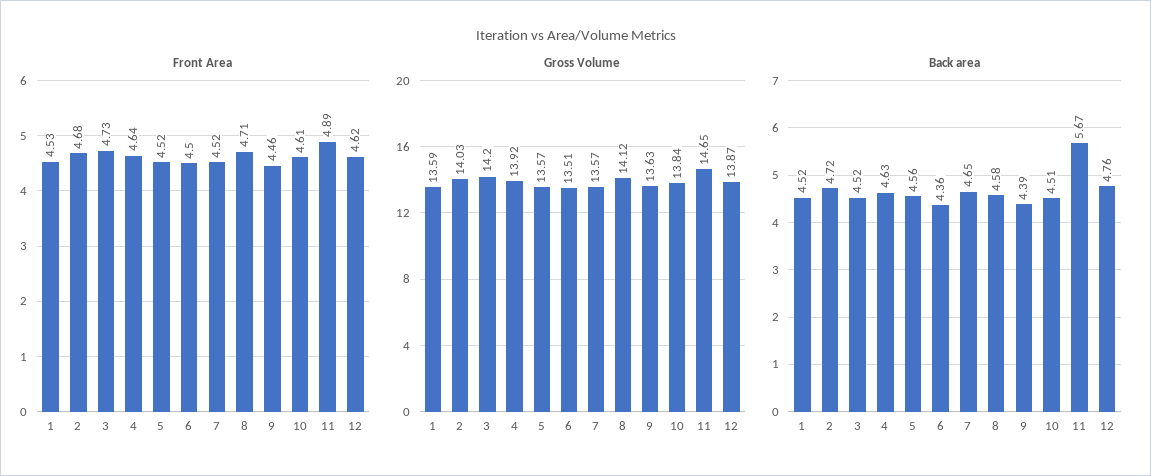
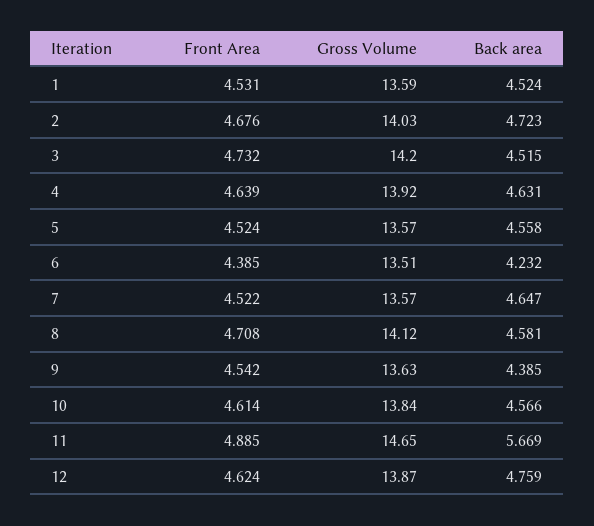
  {
    "Front Area": {
      "1": 4.531,
      "2": 4.676,
      "3": 4.732,
      "4": 4.639,
      "5": 4.524,
-     "6": 4.5,
+     "6": 4.385,
      "7": 4.522,
      "8": 4.708,
-     "9": 4.46,
+     "9": 4.542,
      "10": 4.614,
      "11": 4.885,
      "12": 4.624
    },
    "Gross Volume": {
      "1": 13.59,
      "2": 14.03,
      "3": 14.2,
      "4": 13.92,
      "5": 13.57,
      "6": 13.51,
      "7": 13.57,
      "8": 14.12,
      "9": 13.63,
      "10": 13.84,
      "11": 14.65,
      "12": 13.87
    },
    "Back area": {
      "1": 4.524,
      "2": 4.723,
      "3": 4.515,
      "4": 4.631,
      "5": 4.558,
-     "6": 4.36,
+     "6": 4.232,
      "7": 4.647,
      "8": 4.581,
      "9": 4.385,
-     "10": 4.51,
+     "10": 4.566,
      "11": 5.669,
      "12": 4.759
    }
  }

